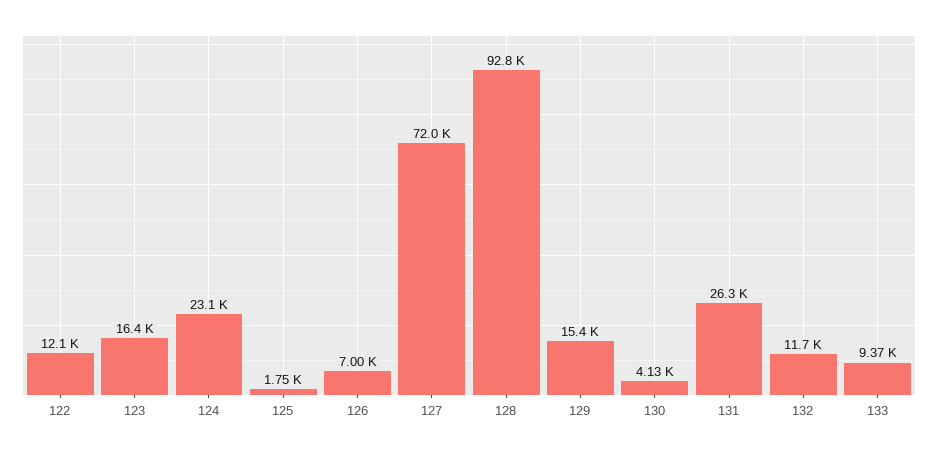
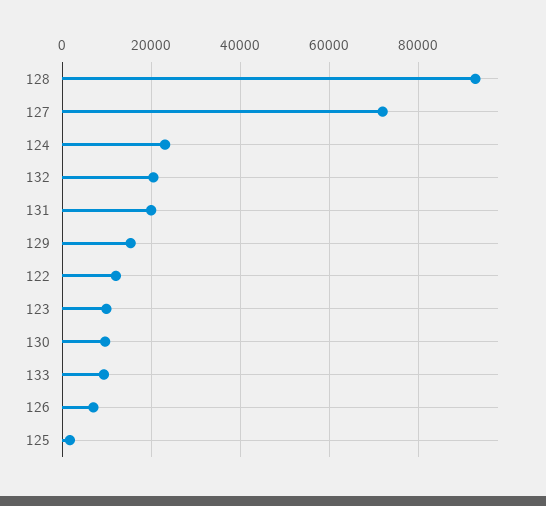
  {
    "122": 12100,
-   "123": 16400,
+   "123": 10000,
    "124": 23100,
    "125": 1750,
    "126": 7000,
    "127": 72000,
    "128": 92800,
    "129": 15400,
-   "130": 4130,
+   "130": 10000,
-   "131": 26300,
+   "131": 20000,
-   "132": 11700,
+   "132": 20000,
    "133": 9370
  }

